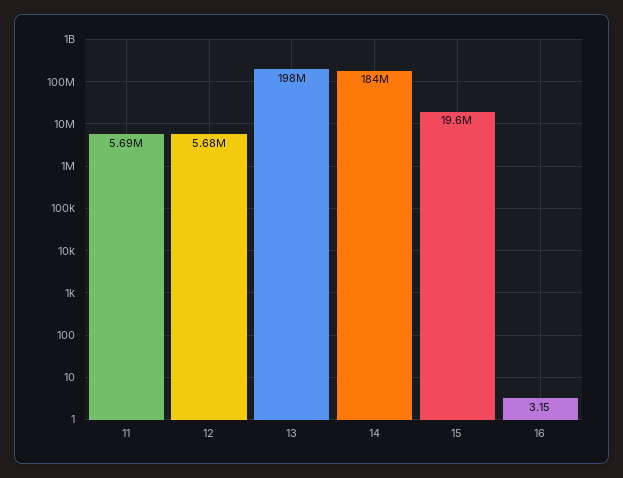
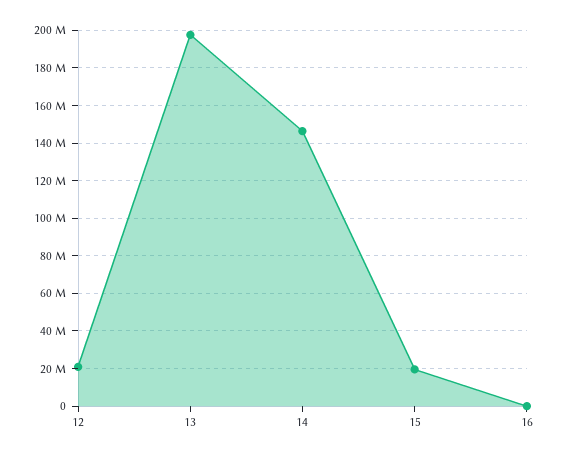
  {
-   "11": 5690000,
-   "12": 5680000,
+   "12": 20000000,
    "13": 198000000,
-   "14": 184000000,
+   "14": 145000000,
    "15": 19600000,
    "16": 3.15
  }

